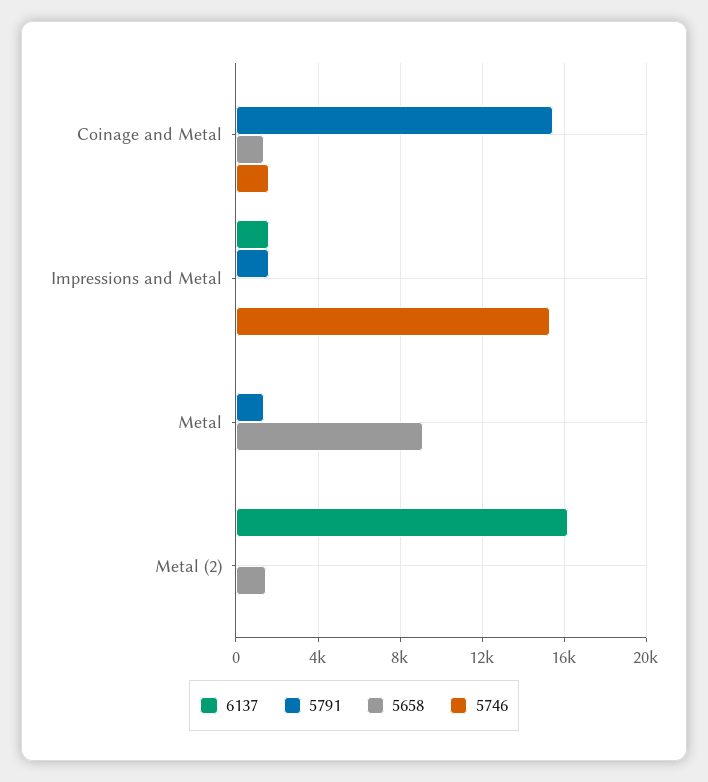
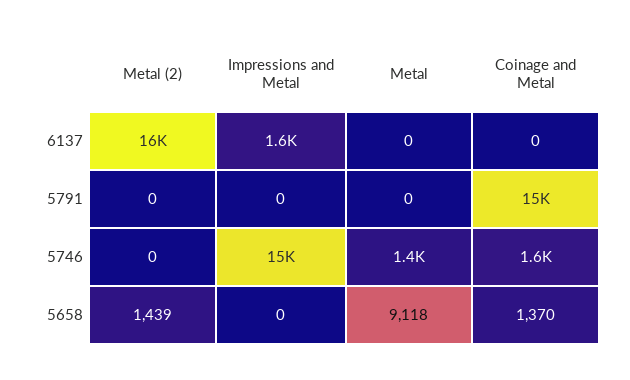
  {
    "6137": {
      "Coinage and Metal": 0,
      "Impressions and Metal": 1600,
      "Metal": 0,
      "Metal (2)": 16000
    },
    "5791": {
      "Coinage and Metal": 15000,
-     "Impressions and Metal": 1500,
+     "Impressions and Metal": 0,
-     "Metal": 1500,
+     "Metal": 0,
      "Metal (2)": 0
    },
    "5658": {
      "Coinage and Metal": 1370,
      "Impressions and Metal": 0,
      "Metal": 9118,
      "Metal (2)": 1439
    },
    "5746": {
      "Coinage and Metal": 1600,
      "Impressions and Metal": 15000,
-     "Metal": 0,
+     "Metal": 1400,
      "Metal (2)": 0
    }
  }

